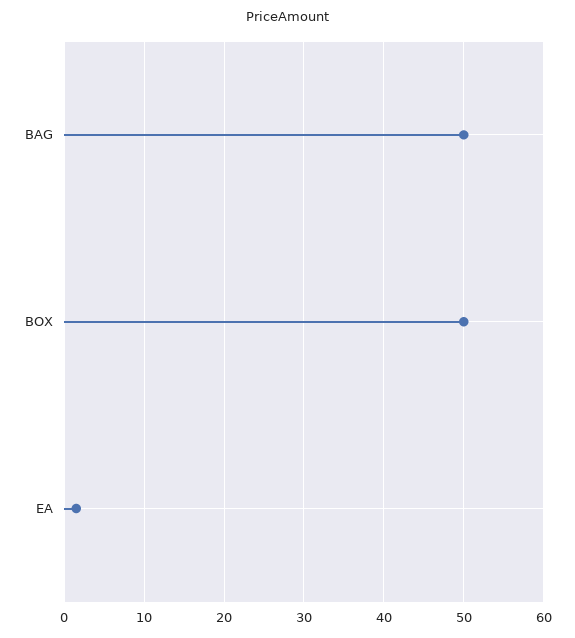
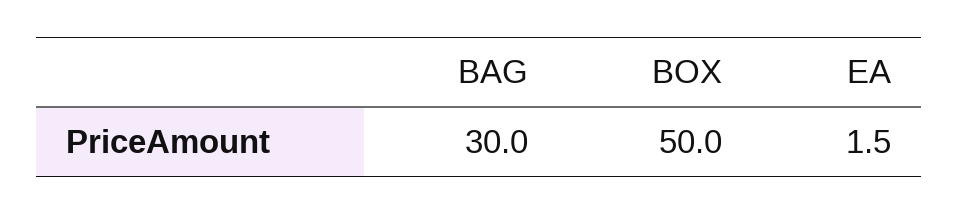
  {
-   "BAG": 50,
+   "BAG": 30,
    "BOX": 50,
    "EA": 1.5
  }

